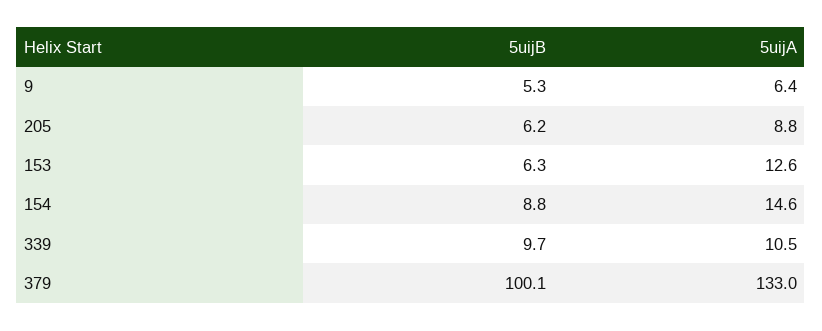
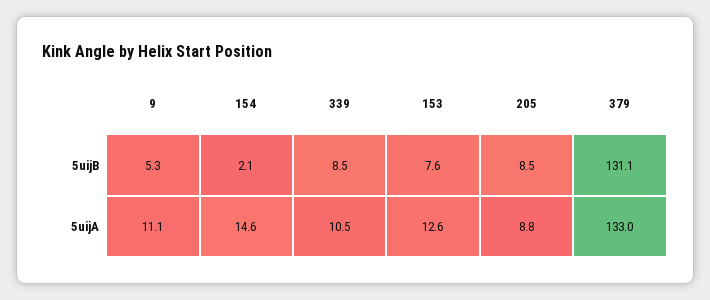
  {
    "5uijB": {
      "9": 5.3,
-     "205": 6.2,
+     "205": 8.5,
-     "153": 6.3,
+     "153": 7.6,
-     "154": 8.8,
+     "154": 2.1,
-     "339": 9.7,
+     "339": 8.5,
-     "379": 100.1
+     "379": 131.1
    },
    "5uijA": {
-     "9": 6.4,
+     "9": 11.1,
      "205": 8.8,
      "153": 12.6,
      "154": 14.6,
      "339": 10.5,
      "379": 133
    }
  }

